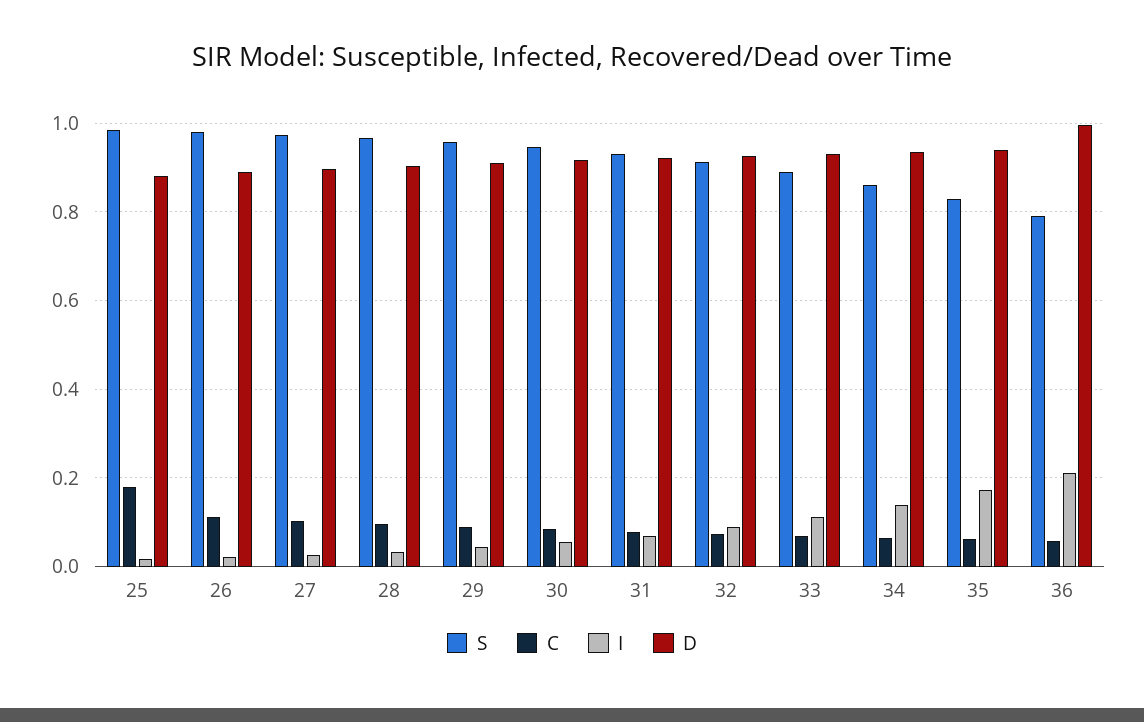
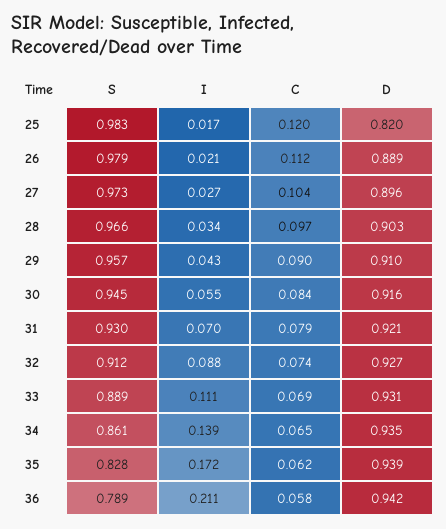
  {
    "S": {
      "25": 0.983,
      "26": 0.979,
      "27": 0.973,
      "28": 0.966,
      "29": 0.957,
      "30": 0.945,
      "31": 0.93,
      "32": 0.912,
      "33": 0.889,
      "34": 0.861,
      "35": 0.828,
      "36": 0.789
    },
    "C": {
-     "25": 0.18,
+     "25": 0.12,
      "26": 0.112,
      "27": 0.104,
      "28": 0.097,
      "29": 0.09,
      "30": 0.084,
      "31": 0.079,
      "32": 0.074,
      "33": 0.069,
      "34": 0.065,
      "35": 0.062,
      "36": 0.058
    },
    "I": {
      "25": 0.017,
      "26": 0.021,
      "27": 0.027,
      "28": 0.034,
      "29": 0.043,
      "30": 0.055,
      "31": 0.07,
      "32": 0.088,
      "33": 0.111,
      "34": 0.139,
      "35": 0.172,
      "36": 0.211
    },
    "D": {
-     "25": 0.88,
+     "25": 0.82,
      "26": 0.889,
      "27": 0.896,
      "28": 0.903,
      "29": 0.91,
      "30": 0.916,
      "31": 0.921,
      "32": 0.927,
      "33": 0.931,
      "34": 0.935,
      "35": 0.939,
-     "36": 1
+     "36": 0.942
    }
  }

